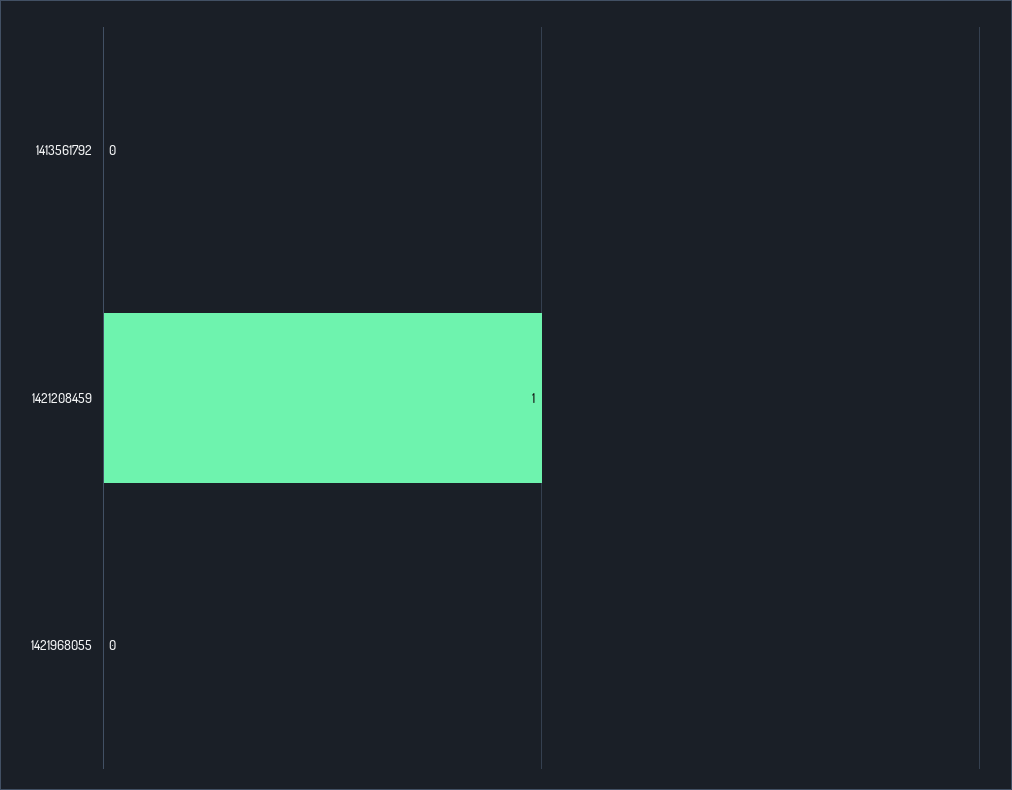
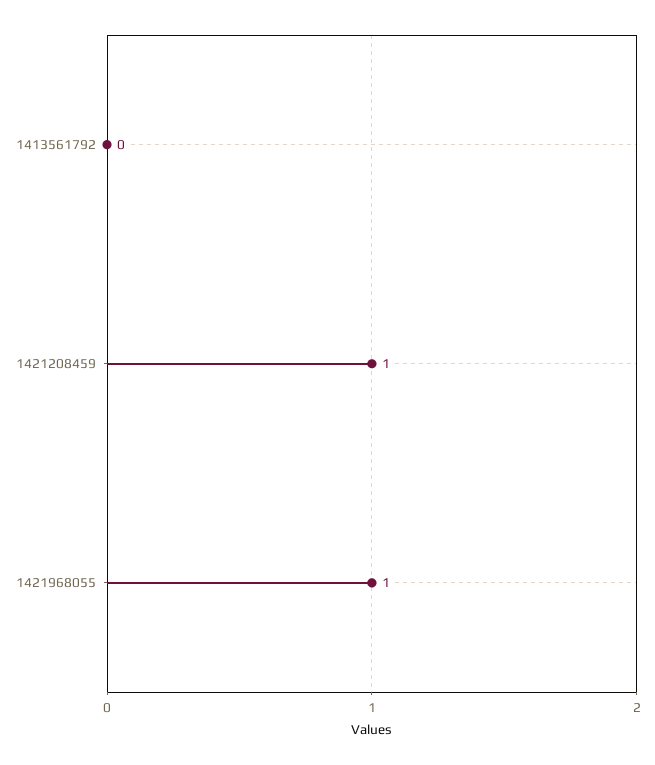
  {
    "1413561792": 0,
    "1421208459": 1,
-   "1421968055": 0
+   "1421968055": 1
  }

